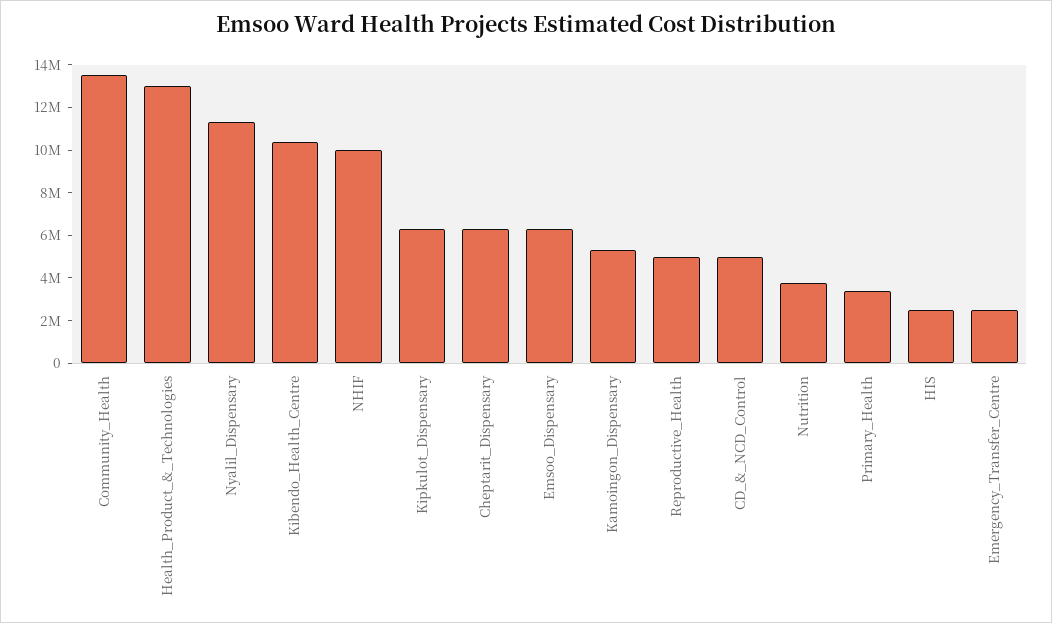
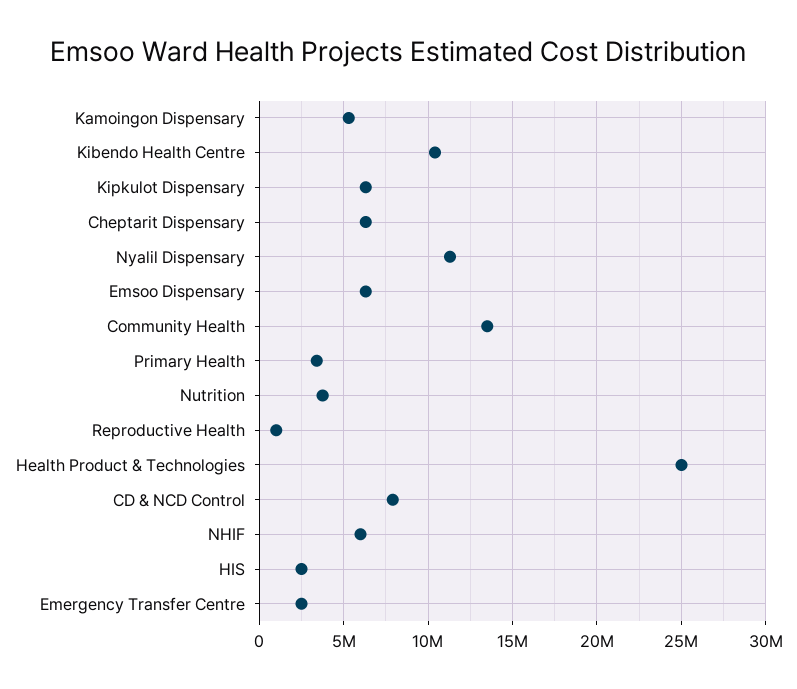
  {
    "Community_Health": 13500000,
-   "Health_Product_&_Technologies": 13000000,
+   "Health_Product_&_Technologies": 25000000,
    "Nyalil_Dispensary": 11500000,
    "Kibendo_Health_Centre": 10500000,
-   "NHIF": 10000000,
+   "NHIF": 6000000,
    "Kipkulot_Dispensary": 6500000,
    "Cheptarit_Dispensary": 6500000,
    "Emsoo_Dispensary": 6500000,
    "Kamoingon_Dispensary": 5500000,
-   "Reproductive_Health": 5000000,
+   "Reproductive_Health": 1000000,
-   "CD_&_NCD_Control": 5000000,
+   "CD_&_NCD_Control": 8000000,
    "Nutrition": 4000000,
    "Primary_Health": 3500000,
    "HIS": 2500000,
    "Emergency_Transfer_Centre": 2500000
  }

